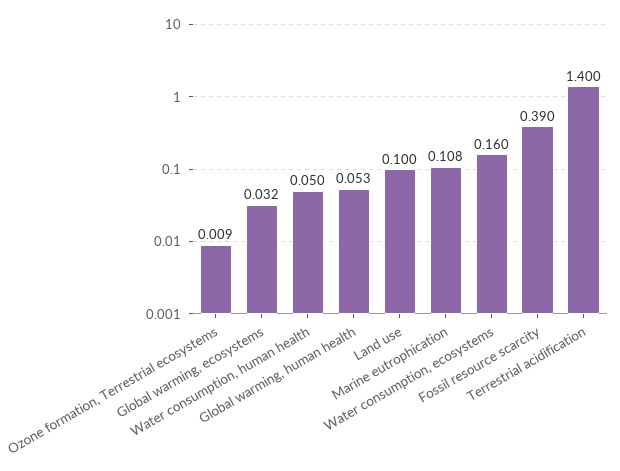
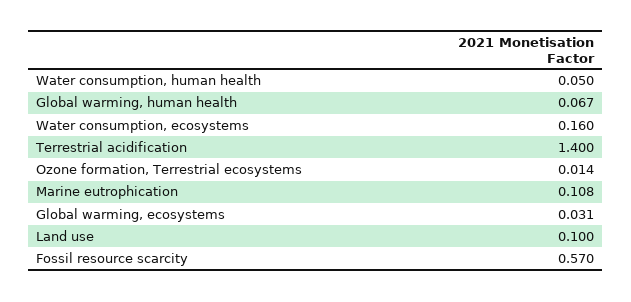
  {
-   "Ozone formation, Terrestrial ecosystems": 0.009,
+   "Ozone formation, Terrestrial ecosystems": 0.014,
-   "Global warming, ecosystems": 0.032,
+   "Global warming, ecosystems": 0.031,
    "Water consumption, human health": 0.05,
-   "Global warming, human health": 0.053,
+   "Global warming, human health": 0.067,
    "Land use": 0.1,
    "Marine eutrophication": 0.108,
    "Water consumption, ecosystems": 0.16,
-   "Fossil resource scarcity": 0.39,
+   "Fossil resource scarcity": 0.57,
    "Terrestrial acidification": 1.4
  }

